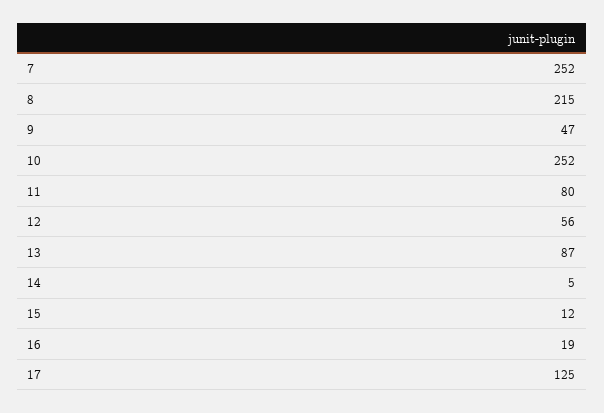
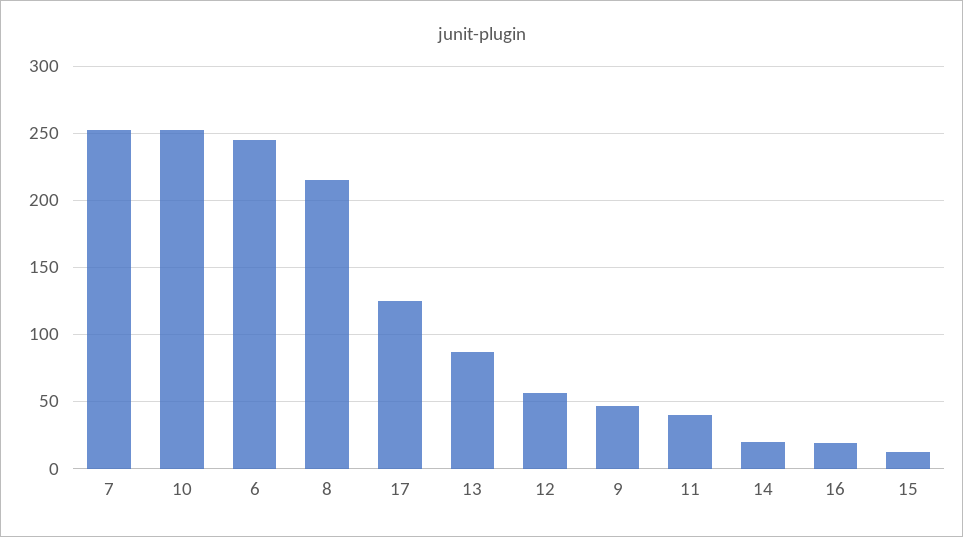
  {
    "7": 252,
    "8": 215,
    "9": 47,
    "10": 252,
-   "11": 80,
+   "11": 40,
    "12": 56,
    "13": 87,
-   "14": 5,
+   "14": 20,
    "15": 12,
    "16": 19,
-   "17": 125
+   "17": 125,
+   "6": 245
  }

